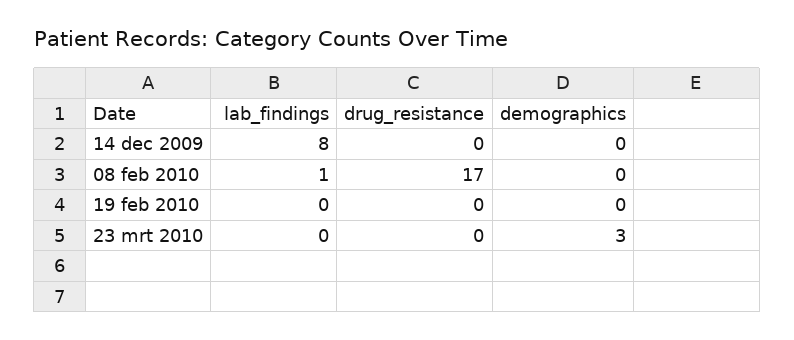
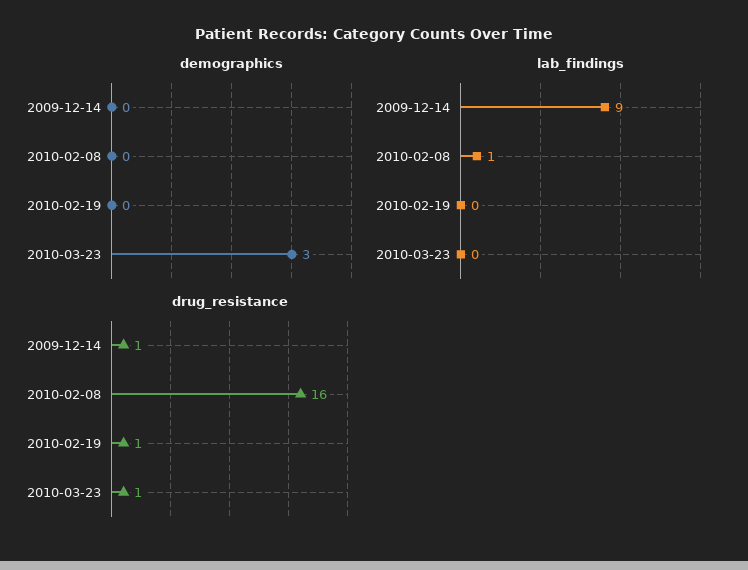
  {
    "lab_findings": {
-     "14 dec 2009": 8,
+     "14 dec 2009": 9,
      "08 feb 2010": 1,
      "19 feb 2010": 0,
      "23 mrt 2010": 0
    },
    "drug_resistance": {
-     "14 dec 2009": 0,
+     "14 dec 2009": 1,
-     "08 feb 2010": 17,
+     "08 feb 2010": 16,
-     "19 feb 2010": 0,
+     "19 feb 2010": 1,
-     "23 mrt 2010": 0
+     "23 mrt 2010": 1
    },
    "demographics": {
      "14 dec 2009": 0,
      "08 feb 2010": 0,
      "19 feb 2010": 0,
      "23 mrt 2010": 3
    }
  }

